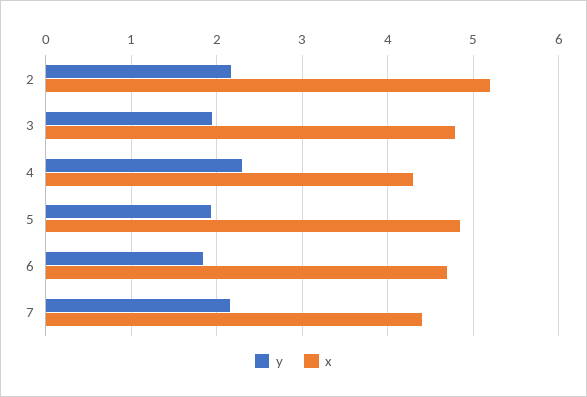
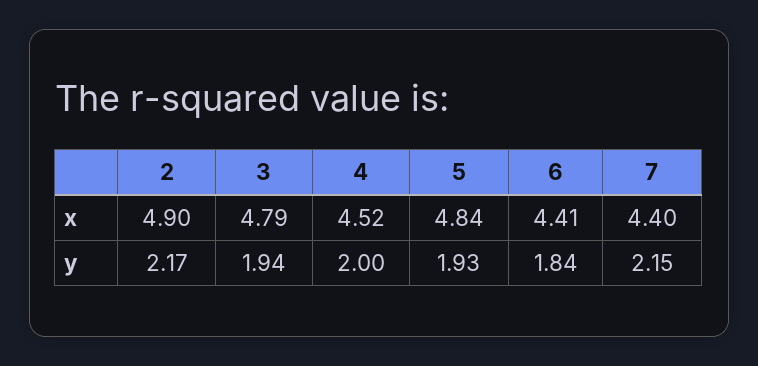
  {
    "y": {
      "2": 2.17,
      "3": 1.94,
-     "4": 2.3,
+     "4": 2,
      "5": 1.93,
      "6": 1.84,
      "7": 2.15
    },
    "x": {
-     "2": 5.2,
+     "2": 4.9,
      "3": 4.79,
-     "4": 4.3,
+     "4": 4.52,
      "5": 4.84,
-     "6": 4.7,
+     "6": 4.41,
      "7": 4.4
    }
  }

